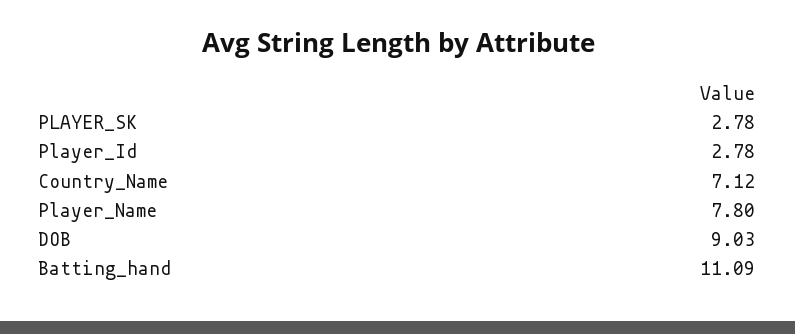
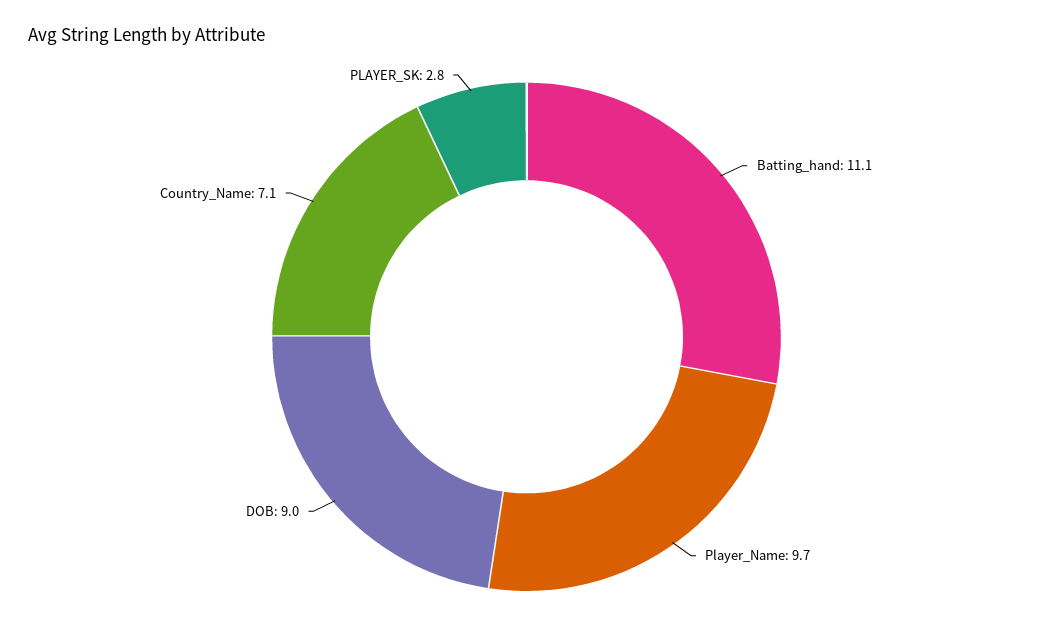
  {
    "PLAYER_SK": 2.78,
-   "Player_Id": 2.78,
    "Country_Name": 7.12,
-   "Player_Name": 7.8,
+   "Player_Name": 9.7,
    "DOB": 9.03,
    "Batting_hand": 11.09
  }

